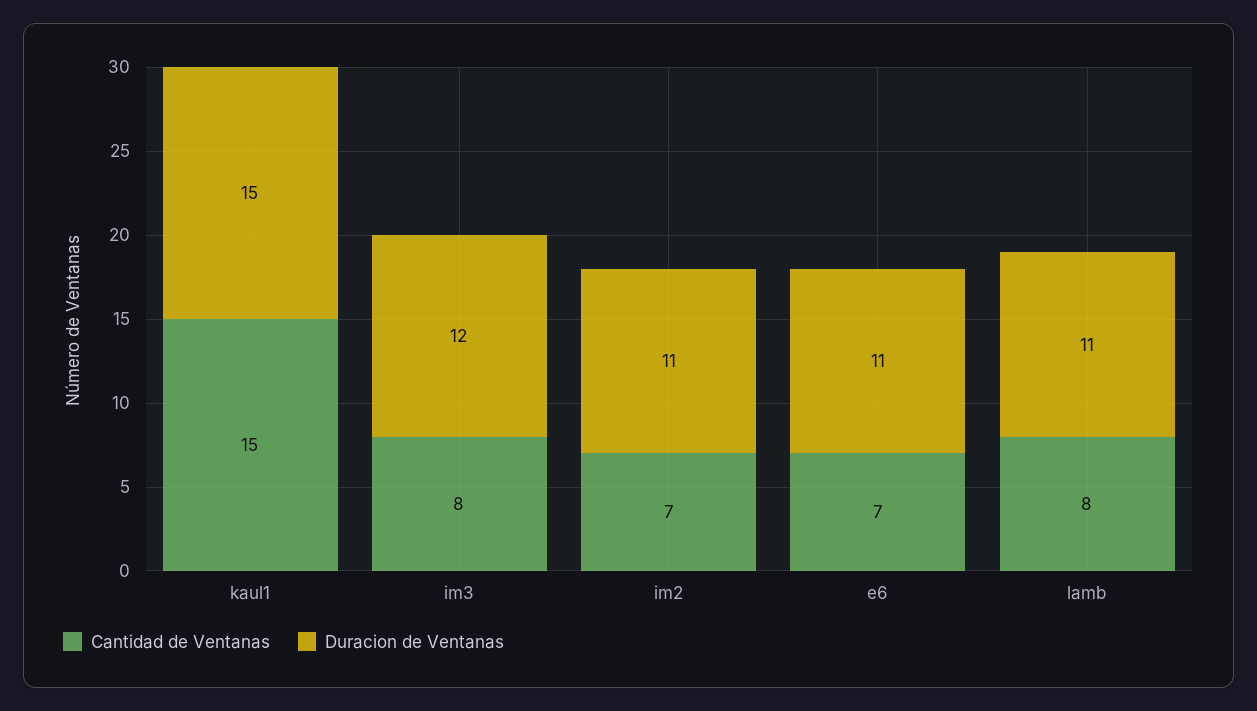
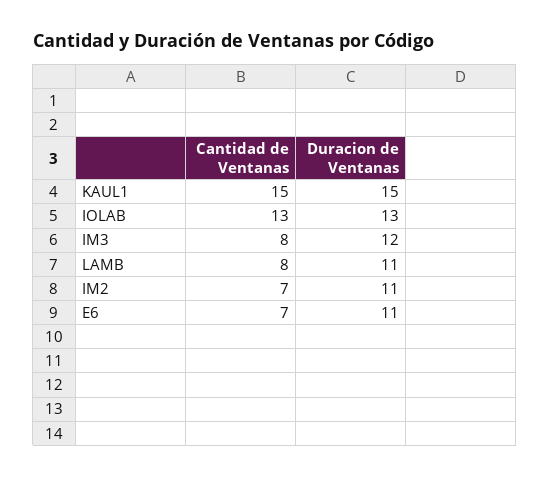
  {
    "Cantidad de Ventanas": {
      "kaul1": 15,
      "im3": 8,
      "im2": 7,
      "e6": 7,
-     "lamb": 8
+     "lamb": 8,
+     "IOLAB": 13
    },
    "Duracion de Ventanas": {
      "kaul1": 15,
      "im3": 12,
      "im2": 11,
      "e6": 11,
-     "lamb": 11
+     "lamb": 11,
+     "IOLAB": 13
    }
  }

